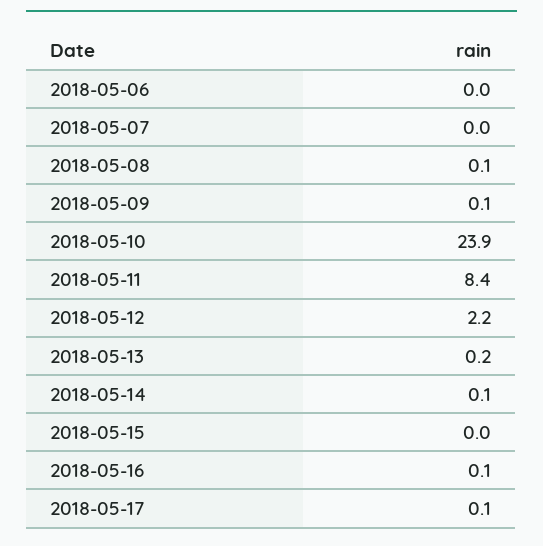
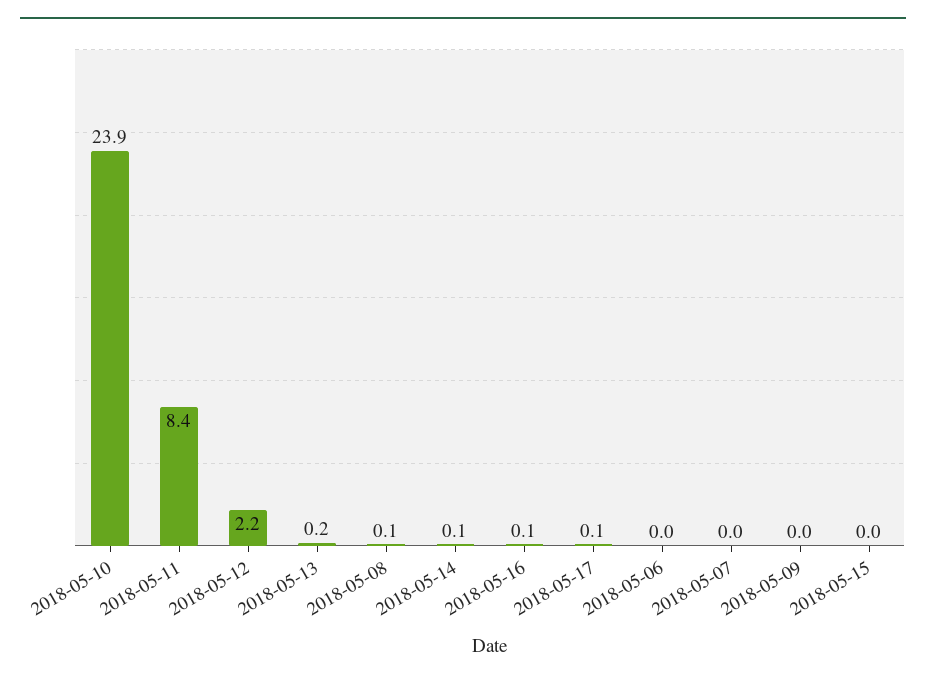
  {
    "2018-05-06": 0,
    "2018-05-07": 0,
    "2018-05-08": 0.1,
-   "2018-05-09": 0.1,
+   "2018-05-09": 0,
    "2018-05-10": 23.9,
    "2018-05-11": 8.4,
    "2018-05-12": 2.2,
    "2018-05-13": 0.2,
    "2018-05-14": 0.1,
    "2018-05-15": 0,
    "2018-05-16": 0.1,
    "2018-05-17": 0.1
  }

